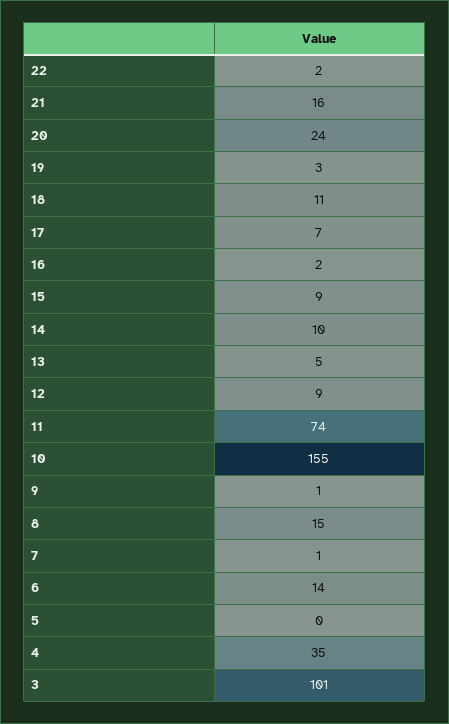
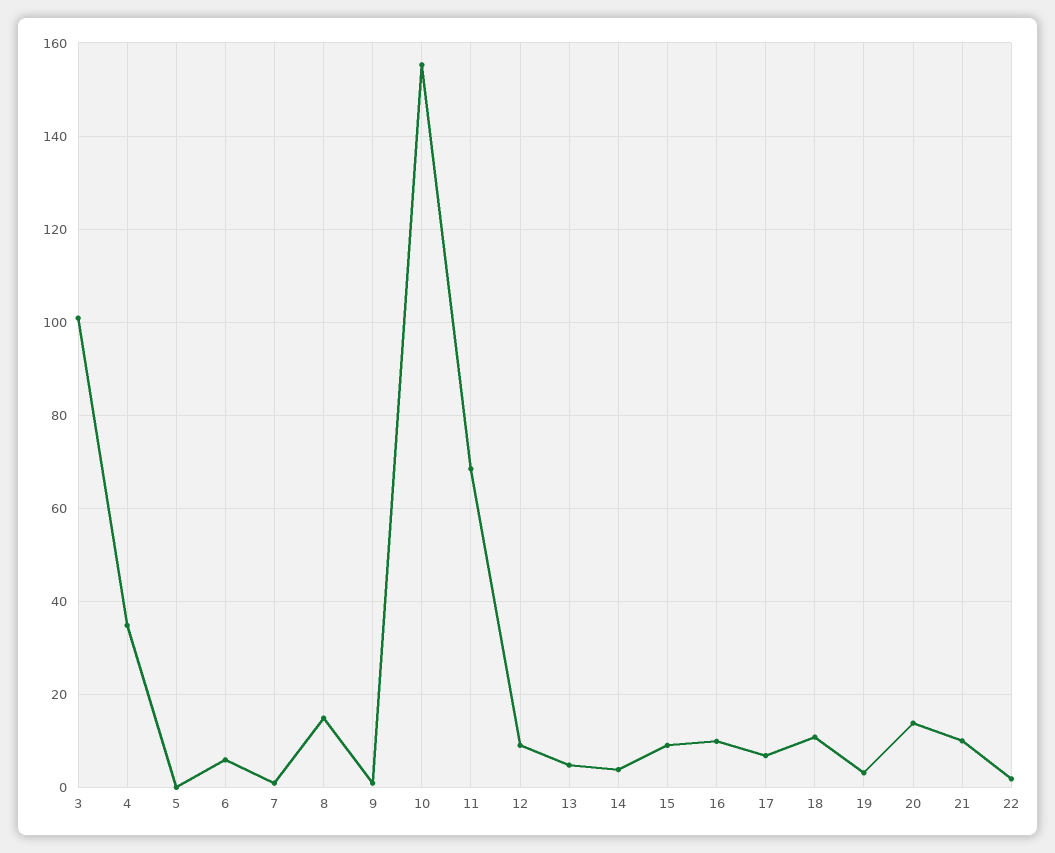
  {
    "22": 2,
-   "21": 16,
+   "21": 10,
-   "20": 24,
+   "20": 14,
    "19": 3,
    "18": 11,
    "17": 7,
-   "16": 2,
+   "16": 10,
    "15": 9,
-   "14": 10,
+   "14": 4,
    "13": 5,
    "12": 9,
-   "11": 74,
+   "11": 68,
    "10": 155,
    "9": 1,
    "8": 15,
    "7": 1,
-   "6": 14,
+   "6": 6,
    "5": 0,
    "4": 35,
    "3": 101
  }

